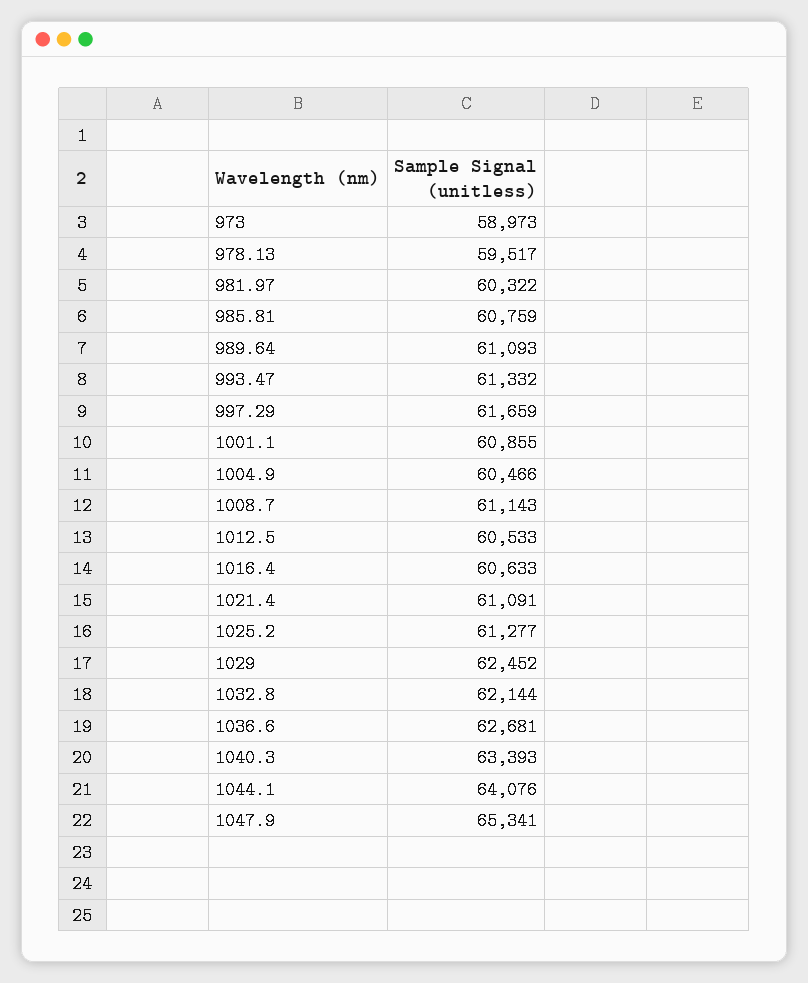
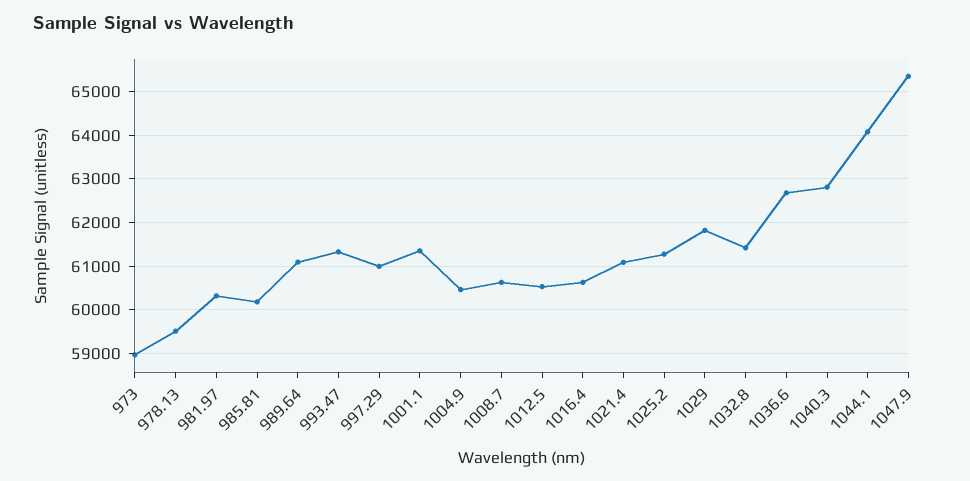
  {
    "973": 58973,
    "978.13": 59517,
    "981.97": 60322,
-   "985.81": 60759,
+   "985.81": 60200,
    "989.64": 61093,
    "993.47": 61332,
-   "997.29": 61659,
+   "997.29": 61000,
-   "1001.1": 60855,
+   "1001.1": 61400,
    "1004.9": 60466,
-   "1008.7": 61143,
+   "1008.7": 60600,
    "1012.5": 60533,
    "1016.4": 60633,
    "1021.4": 61091,
    "1025.2": 61277,
-   "1029": 62452,
+   "1029": 61800,
-   "1032.8": 62144,
+   "1032.8": 61400,
    "1036.6": 62681,
-   "1040.3": 63393,
+   "1040.3": 62800,
    "1044.1": 64076,
    "1047.9": 65341
  }

